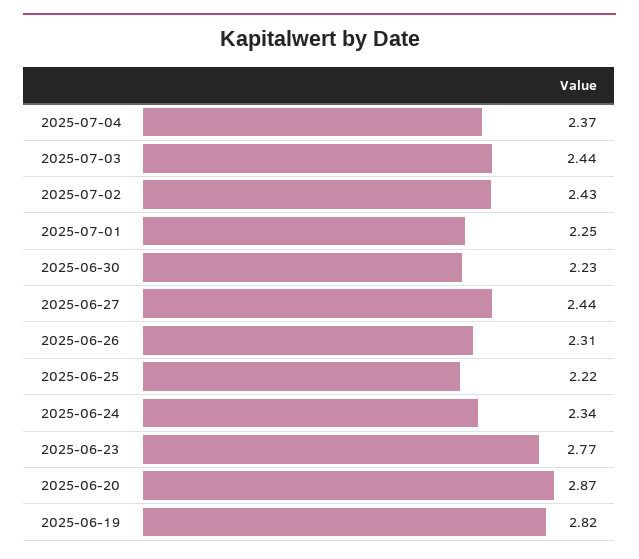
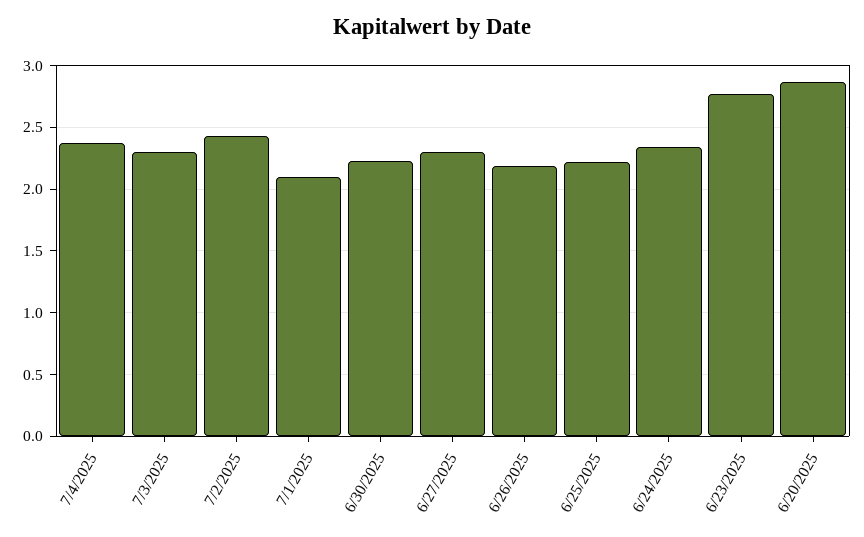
  {
    "2025-07-04": 2.37,
-   "2025-07-03": 2.44,
+   "2025-07-03": 2.3,
    "2025-07-02": 2.43,
-   "2025-07-01": 2.25,
+   "2025-07-01": 2.1,
    "2025-06-30": 2.23,
-   "2025-06-27": 2.44,
+   "2025-06-27": 2.3,
-   "2025-06-26": 2.31,
+   "2025-06-26": 2.2,
    "2025-06-25": 2.22,
    "2025-06-24": 2.34,
    "2025-06-23": 2.77,
-   "2025-06-20": 2.87,
+   "2025-06-20": 2.87
-   "2025-06-19": 2.82
  }

